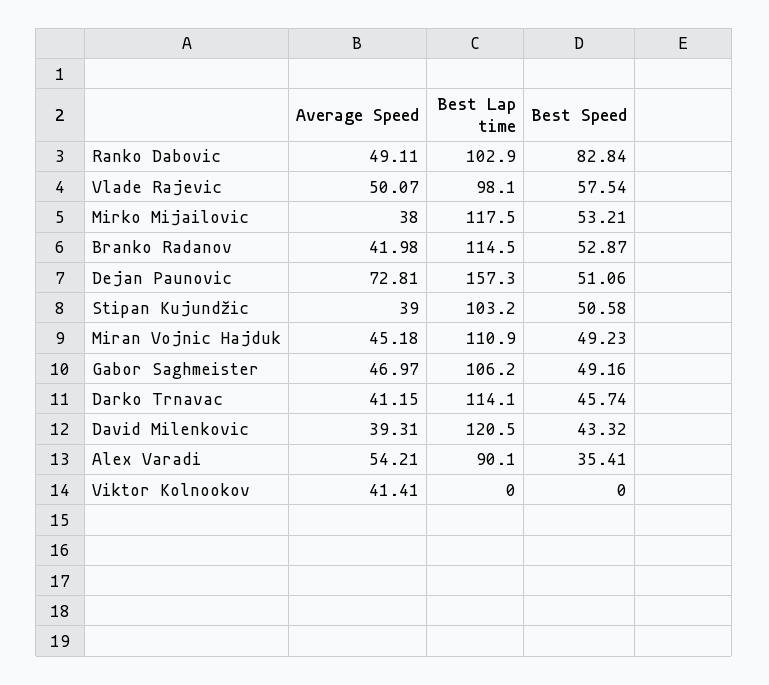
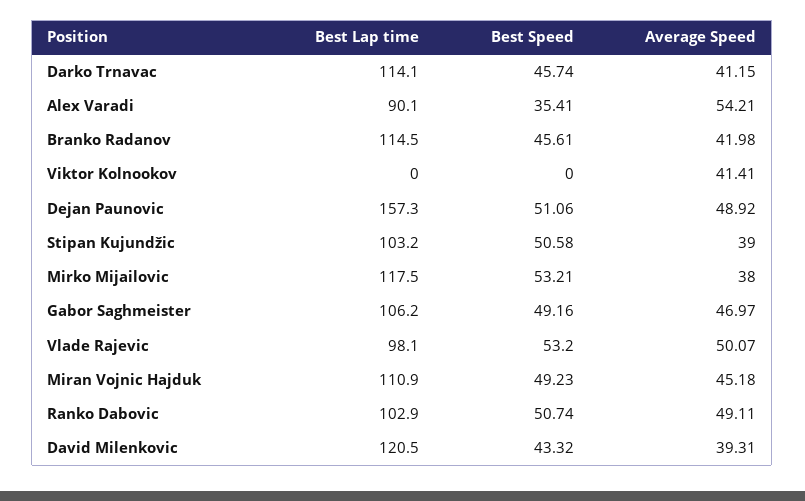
  {
    "Average Speed": {
      "Ranko Dabovic": 49.11,
      "Vlade Rajevic": 50.07,
      "Mirko Mijailovic": 38,
      "Branko Radanov": 41.98,
-     "Dejan Paunovic": 72.81,
+     "Dejan Paunovic": 48.92,
      "Stipan Kujundžic": 39,
      "Miran Vojnic Hajduk": 45.18,
      "Gabor Saghmeister": 46.97,
      "Darko Trnavac": 41.15,
      "David Milenkovic": 39.31,
      "Alex Varadi": 54.21,
      "Viktor Kolnookov": 41.41
    },
    "Best Lap time": {
      "Ranko Dabovic": 102.9,
      "Vlade Rajevic": 98.1,
      "Mirko Mijailovic": 117.5,
      "Branko Radanov": 114.5,
      "Dejan Paunovic": 157.3,
      "Stipan Kujundžic": 103.2,
      "Miran Vojnic Hajduk": 110.9,
      "Gabor Saghmeister": 106.2,
      "Darko Trnavac": 114.1,
      "David Milenkovic": 120.5,
      "Alex Varadi": 90.1,
      "Viktor Kolnookov": 0
    },
    "Best Speed": {
-     "Ranko Dabovic": 82.84,
+     "Ranko Dabovic": 50.74,
-     "Vlade Rajevic": 57.54,
+     "Vlade Rajevic": 53.2,
      "Mirko Mijailovic": 53.21,
-     "Branko Radanov": 52.87,
+     "Branko Radanov": 45.61,
      "Dejan Paunovic": 51.06,
      "Stipan Kujundžic": 50.58,
      "Miran Vojnic Hajduk": 49.23,
      "Gabor Saghmeister": 49.16,
      "Darko Trnavac": 45.74,
      "David Milenkovic": 43.32,
      "Alex Varadi": 35.41,
      "Viktor Kolnookov": 0
    }
  }

